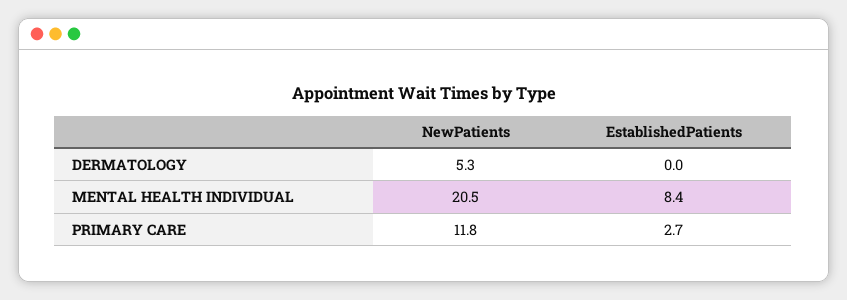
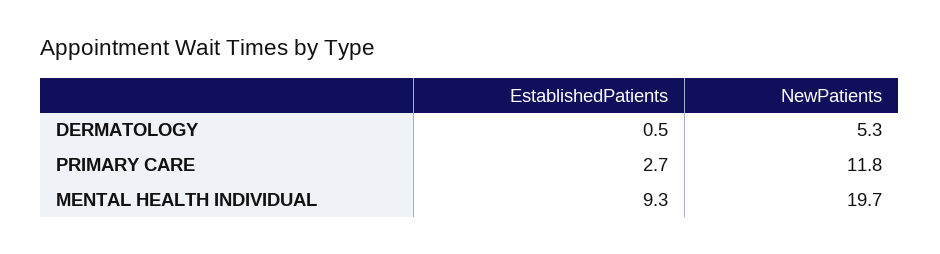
  {
    "NewPatients": {
      "DERMATOLOGY": 5.3,
-     "MENTAL HEALTH INDIVIDUAL": 20.5,
+     "MENTAL HEALTH INDIVIDUAL": 19.7,
      "PRIMARY CARE": 11.8
    },
    "EstablishedPatients": {
-     "DERMATOLOGY": 0,
+     "DERMATOLOGY": 0.5,
-     "MENTAL HEALTH INDIVIDUAL": 8.4,
+     "MENTAL HEALTH INDIVIDUAL": 9.3,
      "PRIMARY CARE": 2.7
    }
  }

